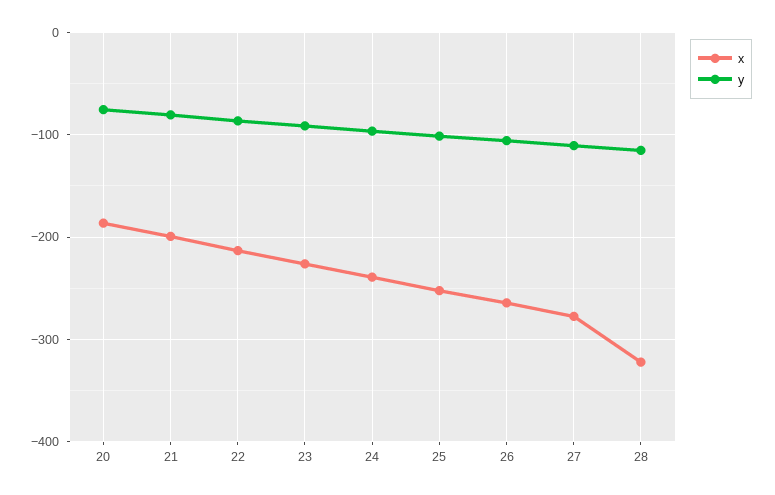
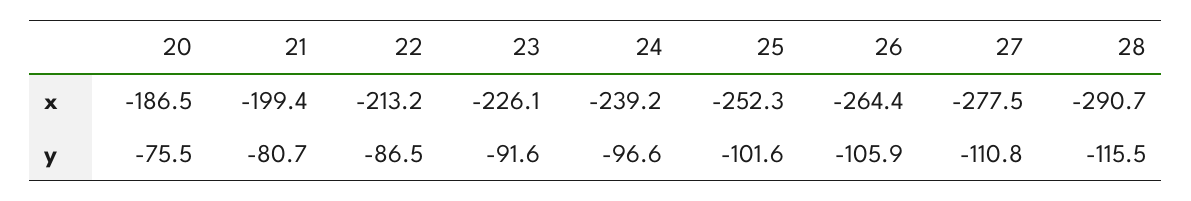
  {
    "x": {
      "20": -186.5,
      "21": -199.4,
      "22": -213.2,
      "23": -226.1,
      "24": -239.2,
      "25": -252.3,
      "26": -264.4,
      "27": -277.5,
-     "28": -320
+     "28": -290.7
    },
    "y": {
      "20": -75.5,
      "21": -80.7,
      "22": -86.5,
      "23": -91.6,
      "24": -96.6,
      "25": -101.6,
      "26": -105.9,
      "27": -110.8,
      "28": -115.5
    }
  }

